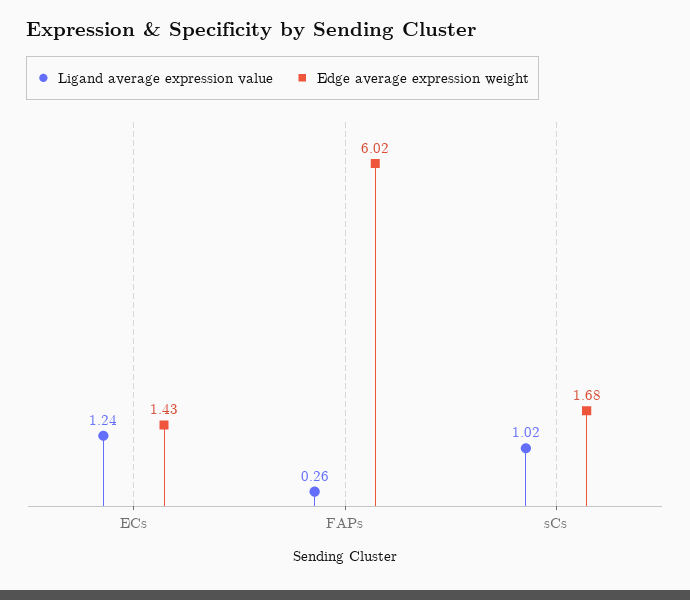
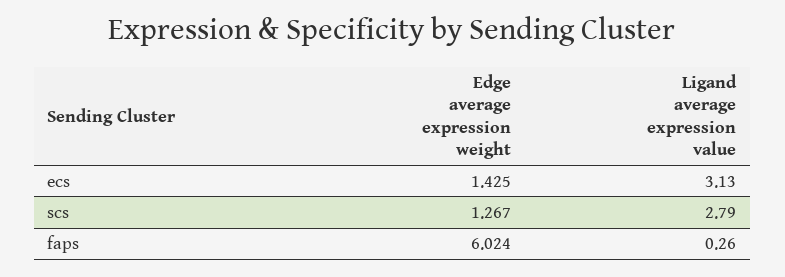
  {
    "Ligand average expression value": {
-     "ECs": 1.24,
+     "ECs": 3.13,
      "FAPs": 0.26,
-     "sCs": 1.02
+     "sCs": 2.79
    },
    "Edge average expression weight": {
      "ECs": 1.425,
      "FAPs": 6.024,
-     "sCs": 1.68
+     "sCs": 1.267
    }
  }

